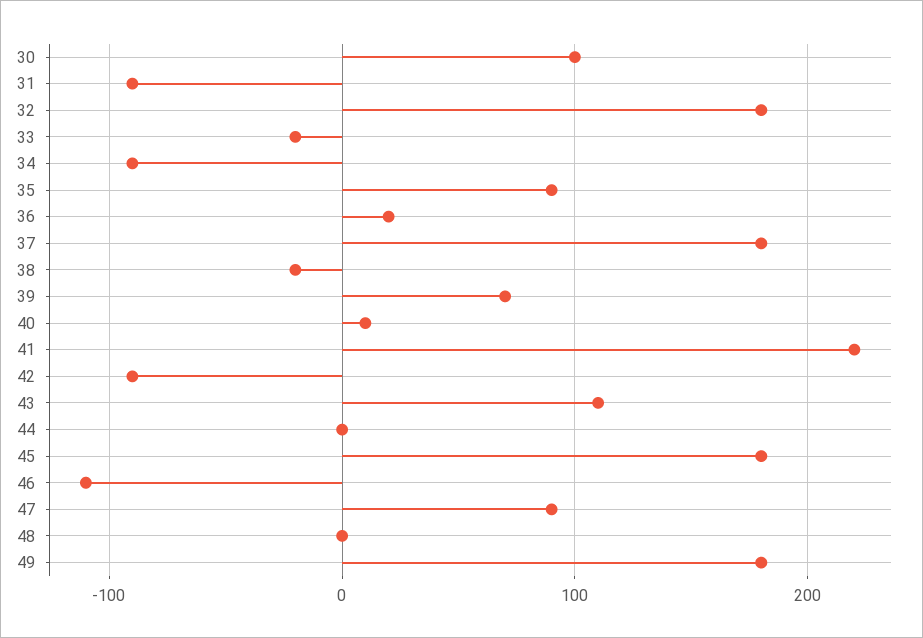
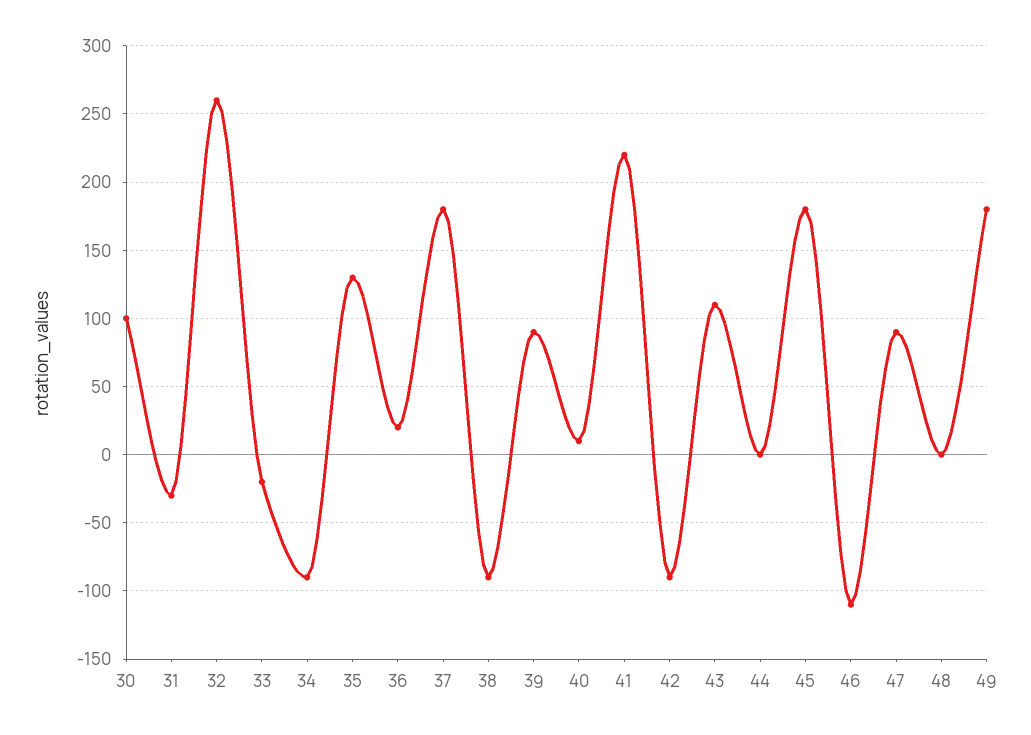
  {
    "30": 100,
-   "31": -90,
+   "31": -30,
-   "32": 180,
+   "32": 260,
    "33": -20,
    "34": -90,
-   "35": 90,
+   "35": 130,
    "36": 20,
    "37": 180,
-   "38": -20,
+   "38": -90,
-   "39": 70,
+   "39": 90,
    "40": 10,
    "41": 220,
    "42": -90,
    "43": 110,
    "44": 0,
    "45": 180,
    "46": -110,
    "47": 90,
    "48": 0,
    "49": 180
  }

